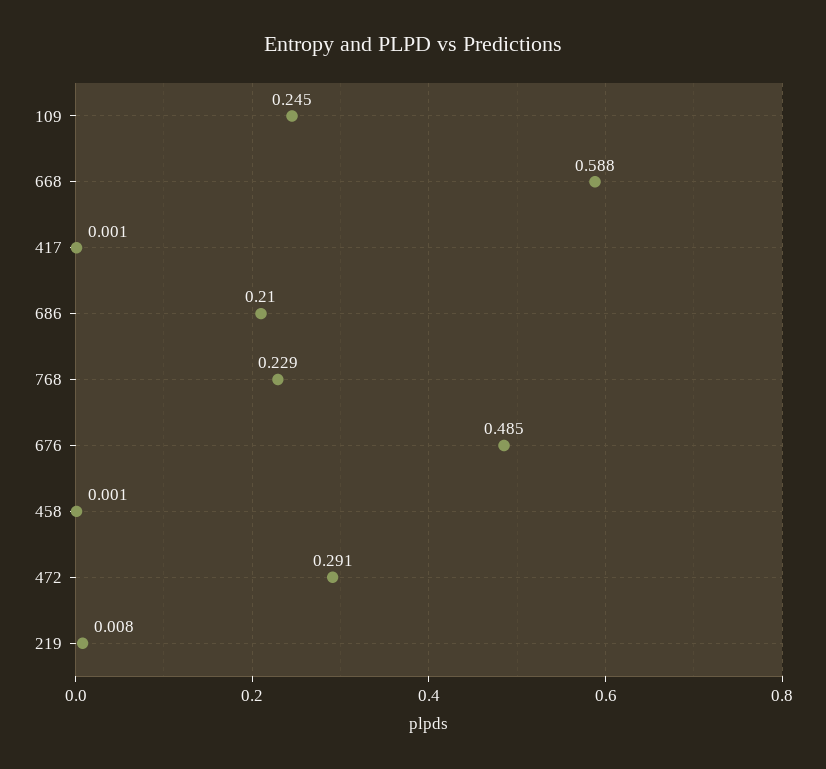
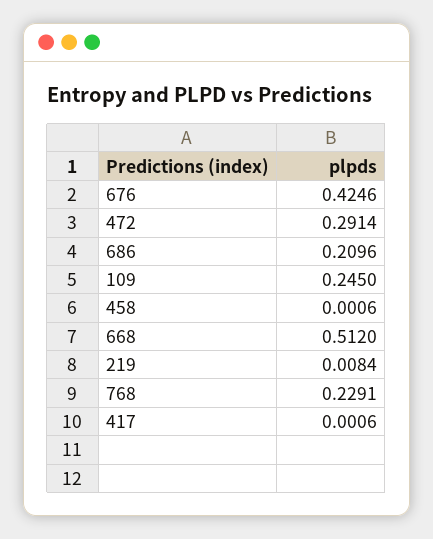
  {
    "109": 0.245,
-   "668": 0.588,
+   "668": 0.512,
    "417": 0.0006,
    "686": 0.2096,
    "768": 0.2291,
-   "676": 0.485,
+   "676": 0.4246,
    "458": 0.0006,
    "472": 0.2914,
    "219": 0.0084
  }

